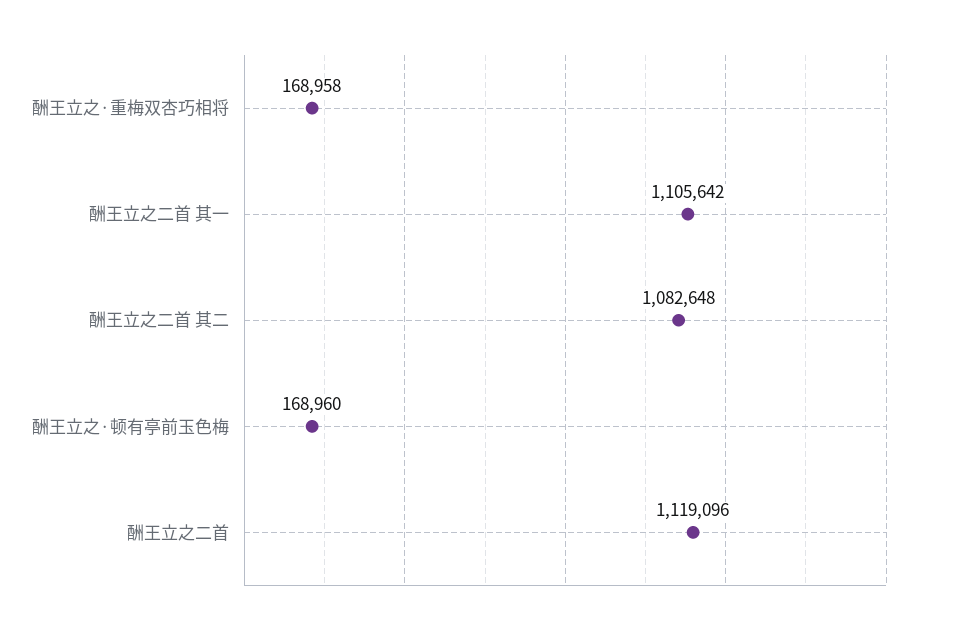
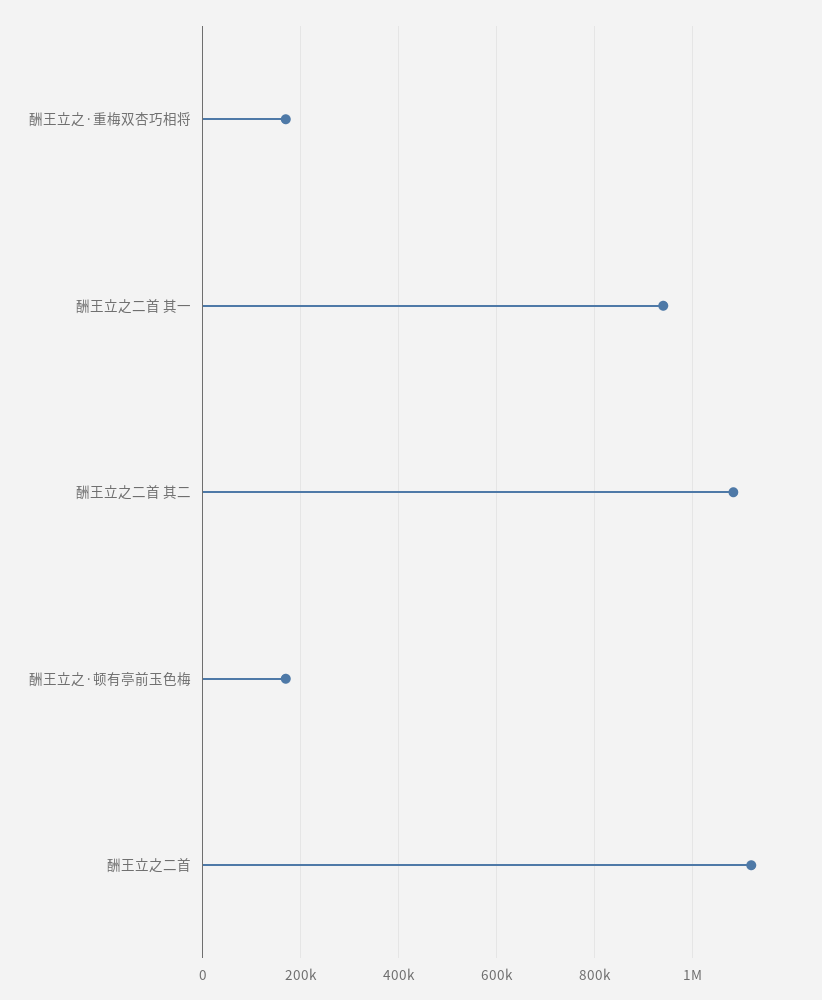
  {
    "酬王立之·重梅双杏巧相将": 168958,
-   "酬王立之二首 其一": 1105642,
+   "酬王立之二首 其一": 940000,
    "酬王立之二首 其二": 1082648,
    "酬王立之·顿有亭前玉色梅": 168960,
    "酬王立之二首": 1119096
  }

